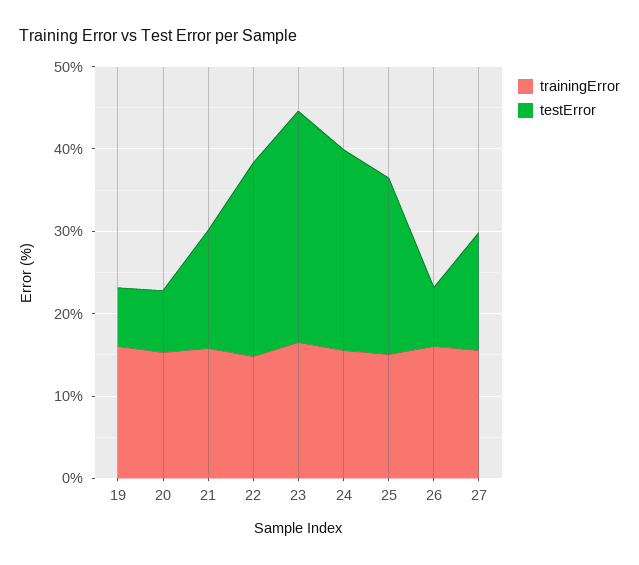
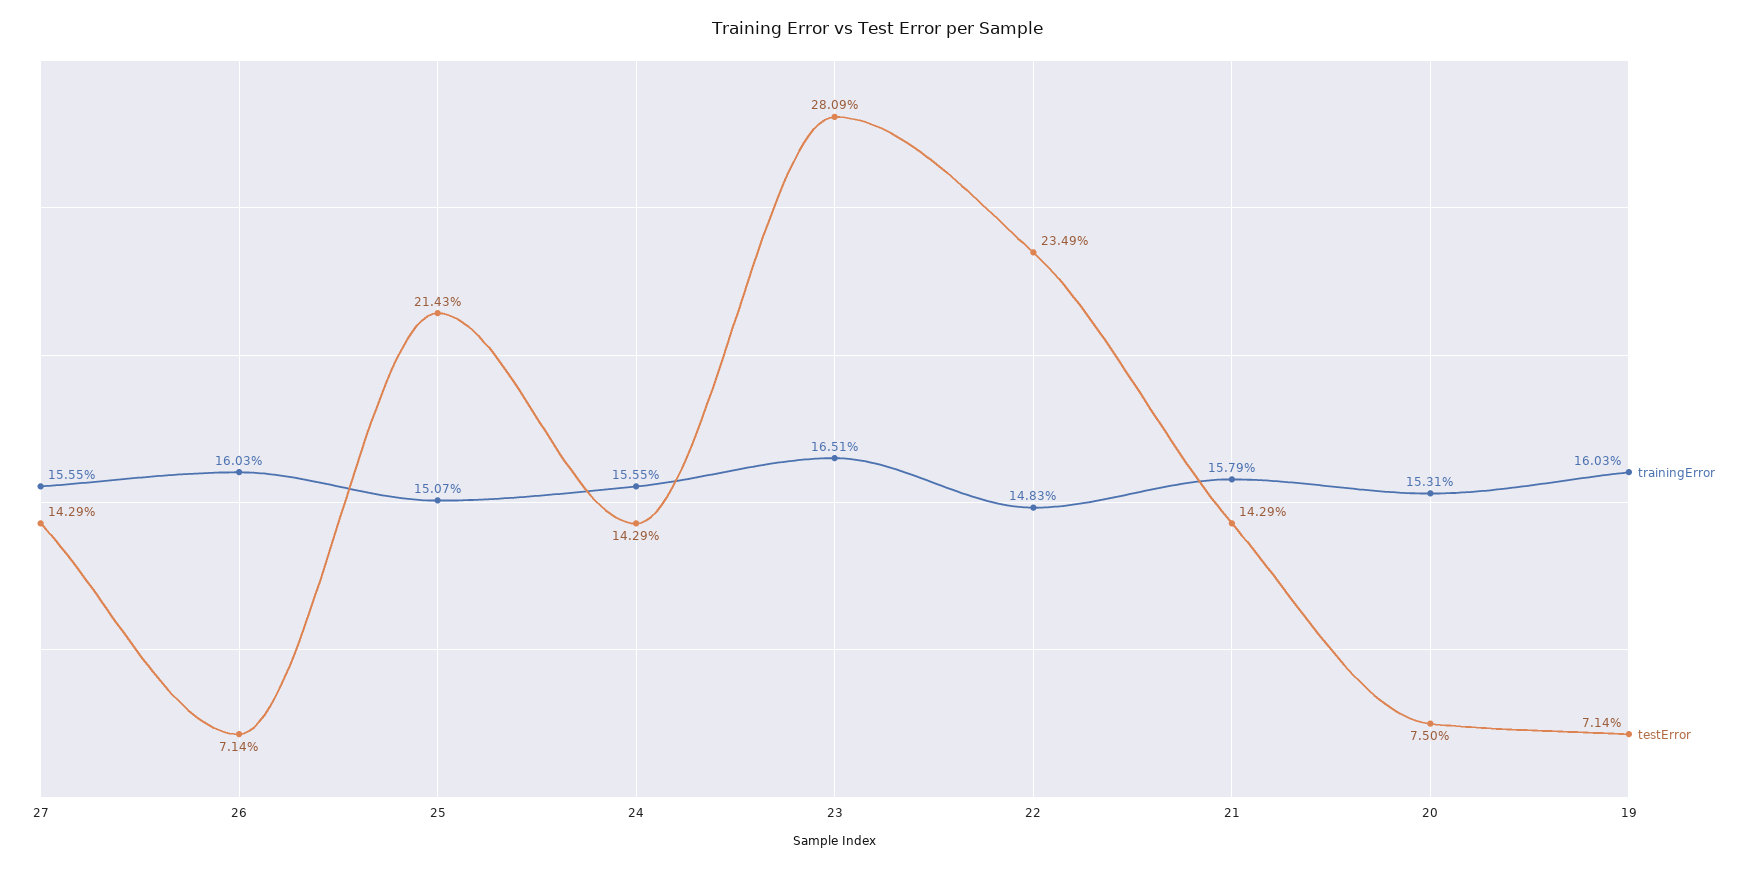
  {
    "trainingError": {
      "19": 16.03,
      "20": 15.31,
      "21": 15.79,
      "22": 14.83,
      "23": 16.51,
      "24": 15.55,
      "25": 15.07,
      "26": 16.03,
      "27": 15.55
    },
    "testError": {
      "19": 7.14,
      "20": 7.5,
      "21": 14.29,
      "22": 23.49,
      "23": 28.09,
-     "24": 24,
+     "24": 14.29,
      "25": 21.43,
      "26": 7.14,
      "27": 14.29
    }
  }

